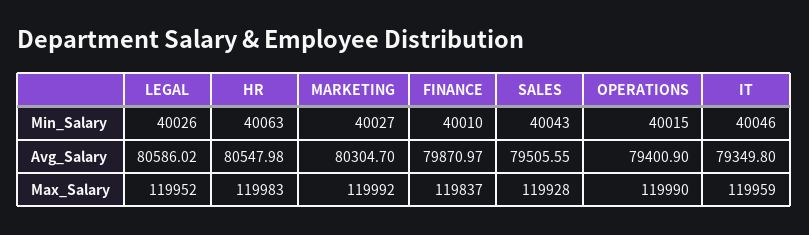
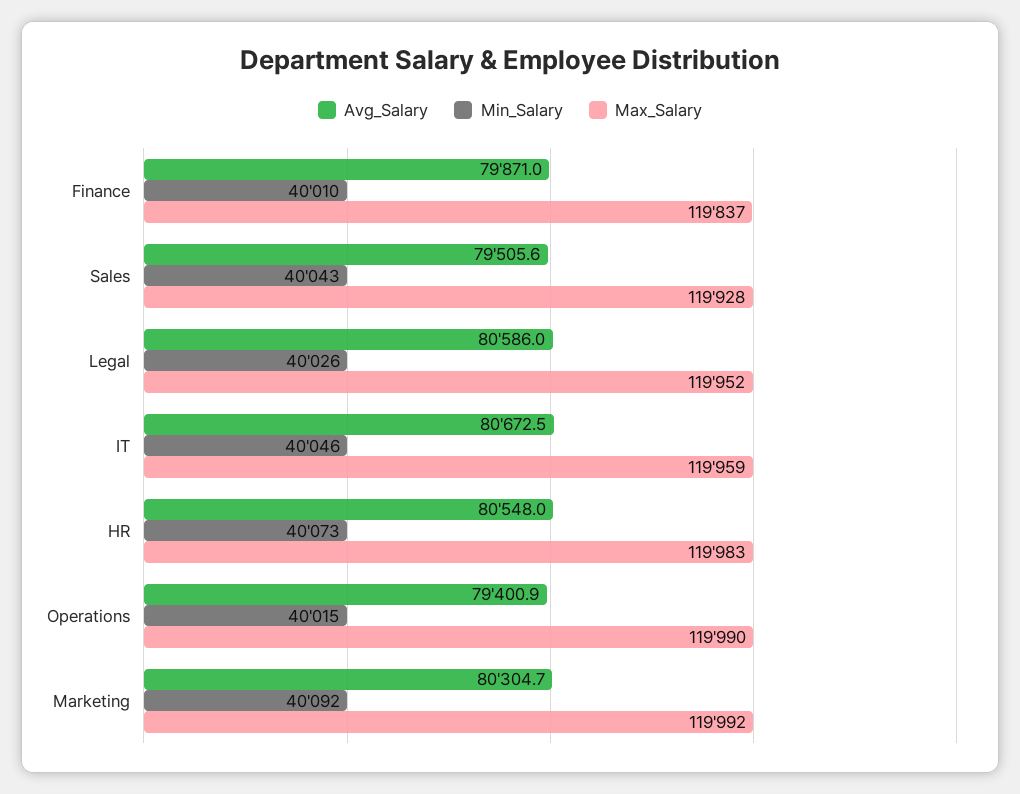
  {
    "Min_Salary": {
      "LEGAL": 40026,
-     "HR": 40063,
+     "HR": 40073,
-     "MARKETING": 40027,
+     "MARKETING": 40092,
      "FINANCE": 40010,
      "SALES": 40043,
      "OPERATIONS": 40015,
      "IT": 40046
    },
    "Avg_Salary": {
      "LEGAL": 80586.02,
      "HR": 80547.98,
      "MARKETING": 80304.7,
      "FINANCE": 79870.97,
      "SALES": 79505.55,
      "OPERATIONS": 79400.9,
-     "IT": 79349.8
+     "IT": 80672.5
    },
    "Max_Salary": {
      "LEGAL": 119952,
      "HR": 119983,
      "MARKETING": 119992,
      "FINANCE": 119837,
      "SALES": 119928,
      "OPERATIONS": 119990,
      "IT": 119959
    }
  }

